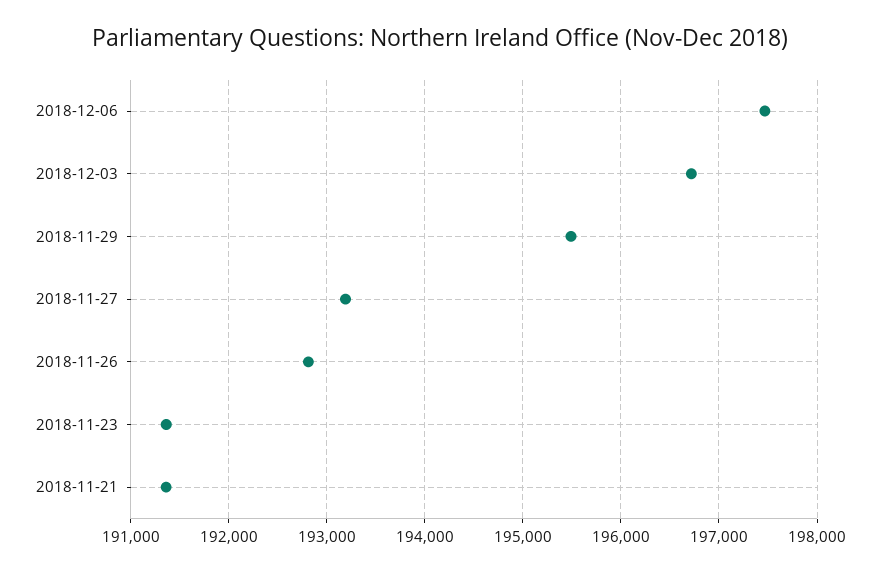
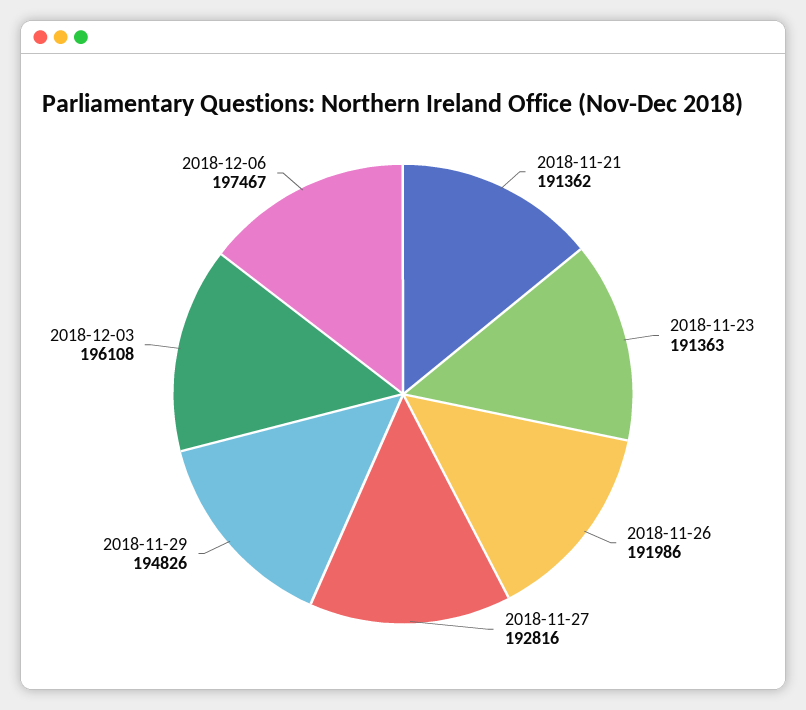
  {
    "2018-12-06": 197467,
-   "2018-12-03": 196700,
+   "2018-12-03": 196108,
-   "2018-11-29": 195500,
+   "2018-11-29": 194826,
-   "2018-11-27": 193200,
+   "2018-11-27": 192816,
-   "2018-11-26": 192800,
+   "2018-11-26": 191986,
    "2018-11-23": 191363,
    "2018-11-21": 191362
  }

